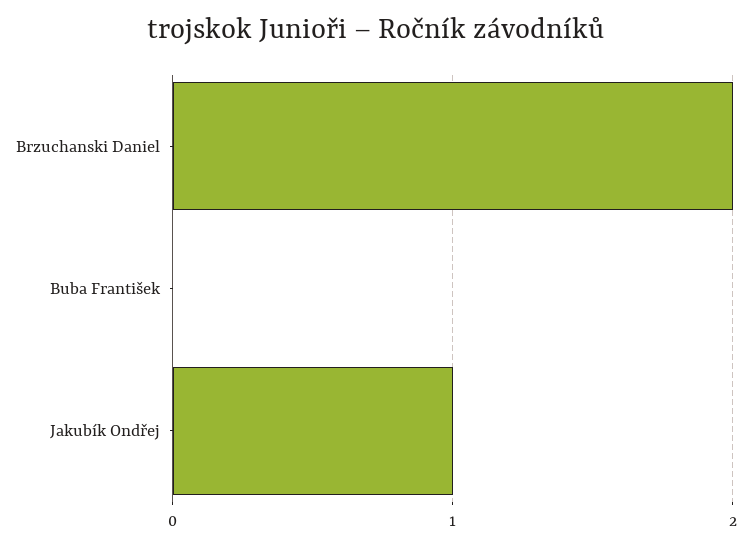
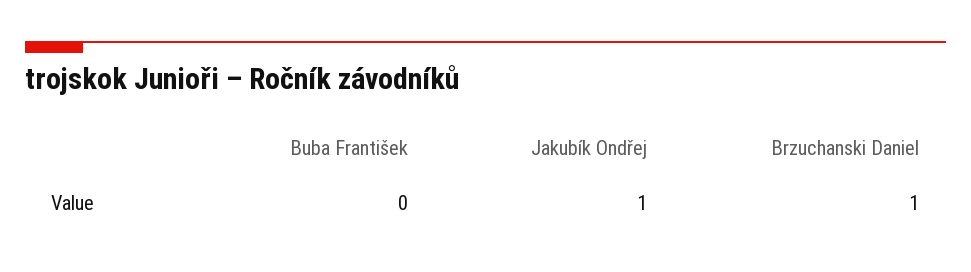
  {
-   "Brzuchanski Daniel": 2,
+   "Brzuchanski Daniel": 1,
    "Buba František": 0,
    "Jakubík Ondřej": 1
  }

